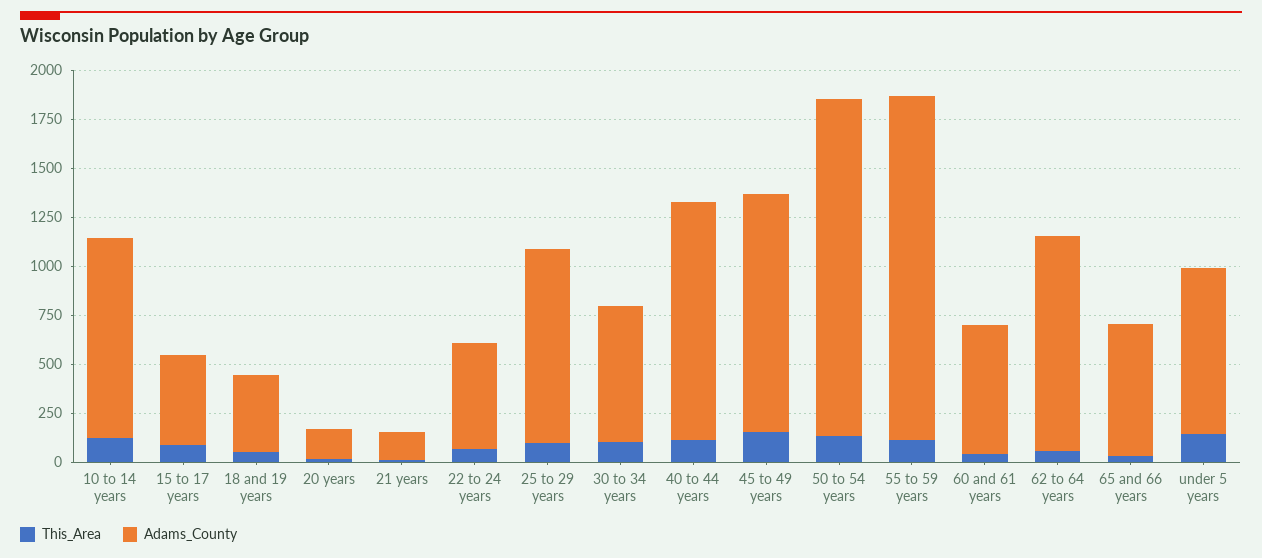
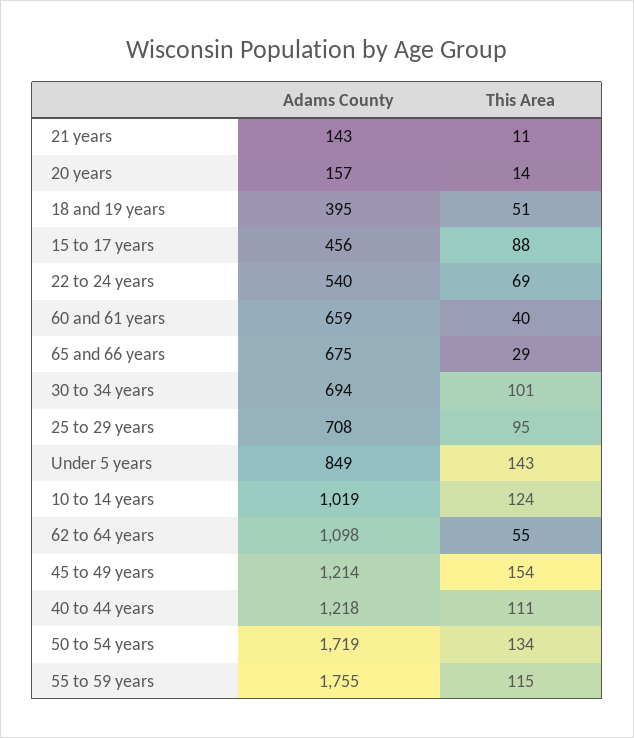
  {
    "This_Area": {
      "10 to 14 years": 124,
      "15 to 17 years": 88,
      "18 and 19 years": 51,
      "20 years": 14,
      "21 years": 11,
      "22 to 24 years": 69,
      "25 to 29 years": 95,
      "30 to 34 years": 101,
      "40 to 44 years": 111,
      "45 to 49 years": 154,
      "50 to 54 years": 134,
      "55 to 59 years": 115,
      "60 and 61 years": 40,
      "62 to 64 years": 55,
      "65 and 66 years": 29,
      "under 5 years": 143
    },
    "Adams_County": {
      "10 to 14 years": 1019,
      "15 to 17 years": 456,
      "18 and 19 years": 395,
      "20 years": 157,
      "21 years": 143,
      "22 to 24 years": 540,
-     "25 to 29 years": 1000,
+     "25 to 29 years": 708,
      "30 to 34 years": 694,
      "40 to 44 years": 1218,
      "45 to 49 years": 1214,
      "50 to 54 years": 1719,
      "55 to 59 years": 1755,
      "60 and 61 years": 659,
      "62 to 64 years": 1098,
      "65 and 66 years": 675,
      "under 5 years": 849
    }
  }

